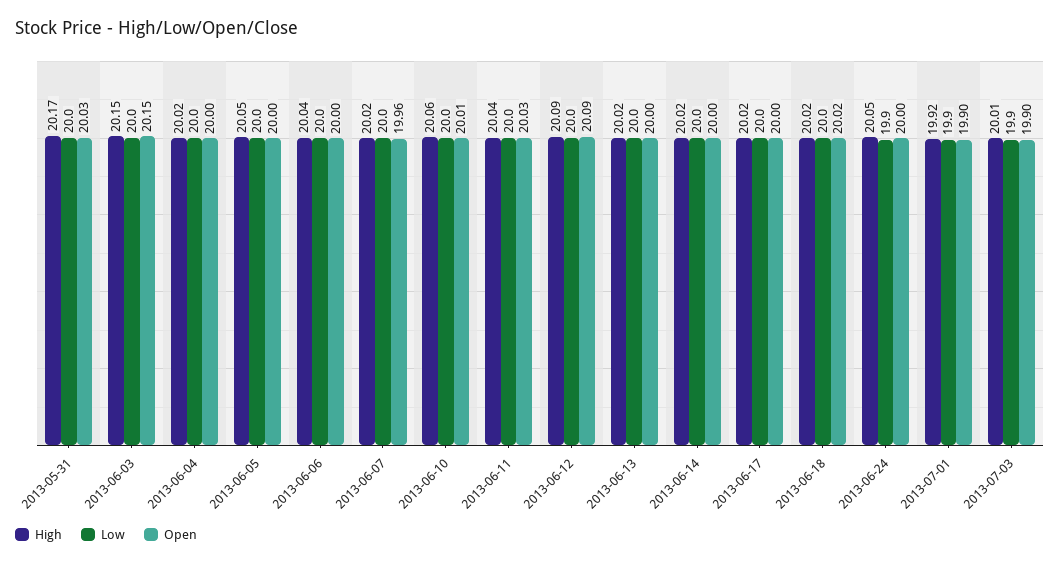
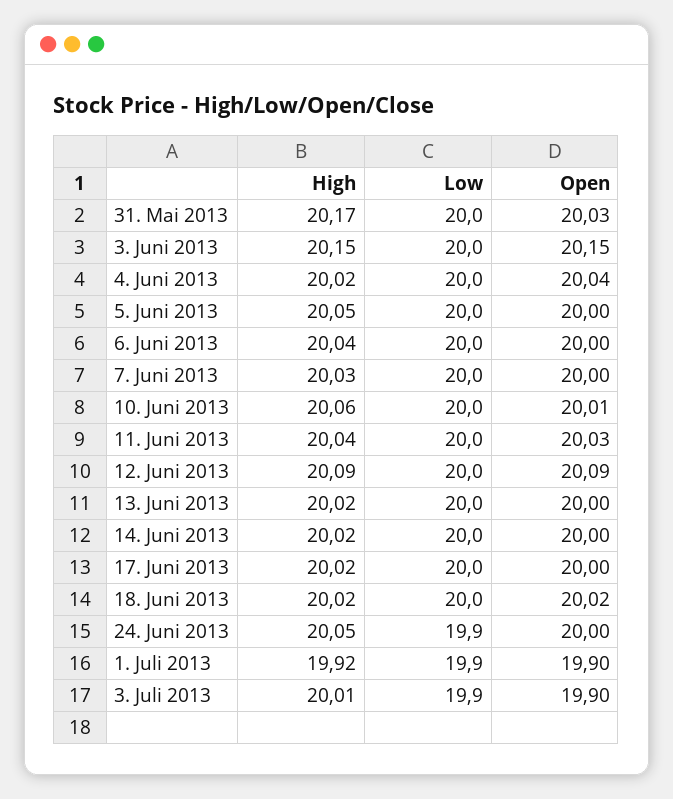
  {
    "High": {
      "2013-05-31": 20.17,
      "2013-06-03": 20.15,
      "2013-06-04": 20.02,
      "2013-06-05": 20.05,
      "2013-06-06": 20.04,
-     "2013-06-07": 20.02,
+     "2013-06-07": 20.03,
      "2013-06-10": 20.06,
      "2013-06-11": 20.04,
      "2013-06-12": 20.09,
      "2013-06-13": 20.02,
      "2013-06-14": 20.02,
      "2013-06-17": 20.02,
      "2013-06-18": 20.02,
      "2013-06-24": 20.05,
      "2013-07-01": 19.92,
      "2013-07-03": 20.01
    },
    "Low": {
      "2013-05-31": 20,
      "2013-06-03": 20,
      "2013-06-04": 20,
      "2013-06-05": 20,
      "2013-06-06": 20,
      "2013-06-07": 20,
      "2013-06-10": 20,
      "2013-06-11": 20,
      "2013-06-12": 20,
      "2013-06-13": 20,
      "2013-06-14": 20,
      "2013-06-17": 20,
      "2013-06-18": 20,
      "2013-06-24": 19.9,
      "2013-07-01": 19.9,
      "2013-07-03": 19.9
    },
    "Open": {
      "2013-05-31": 20.03,
      "2013-06-03": 20.15,
-     "2013-06-04": 20,
+     "2013-06-04": 20.04,
      "2013-06-05": 20,
      "2013-06-06": 20,
-     "2013-06-07": 19.96,
+     "2013-06-07": 20,
      "2013-06-10": 20.01,
      "2013-06-11": 20.03,
      "2013-06-12": 20.09,
      "2013-06-13": 20,
      "2013-06-14": 20,
      "2013-06-17": 20,
      "2013-06-18": 20.02,
      "2013-06-24": 20,
      "2013-07-01": 19.9,
      "2013-07-03": 19.9
    }
  }

